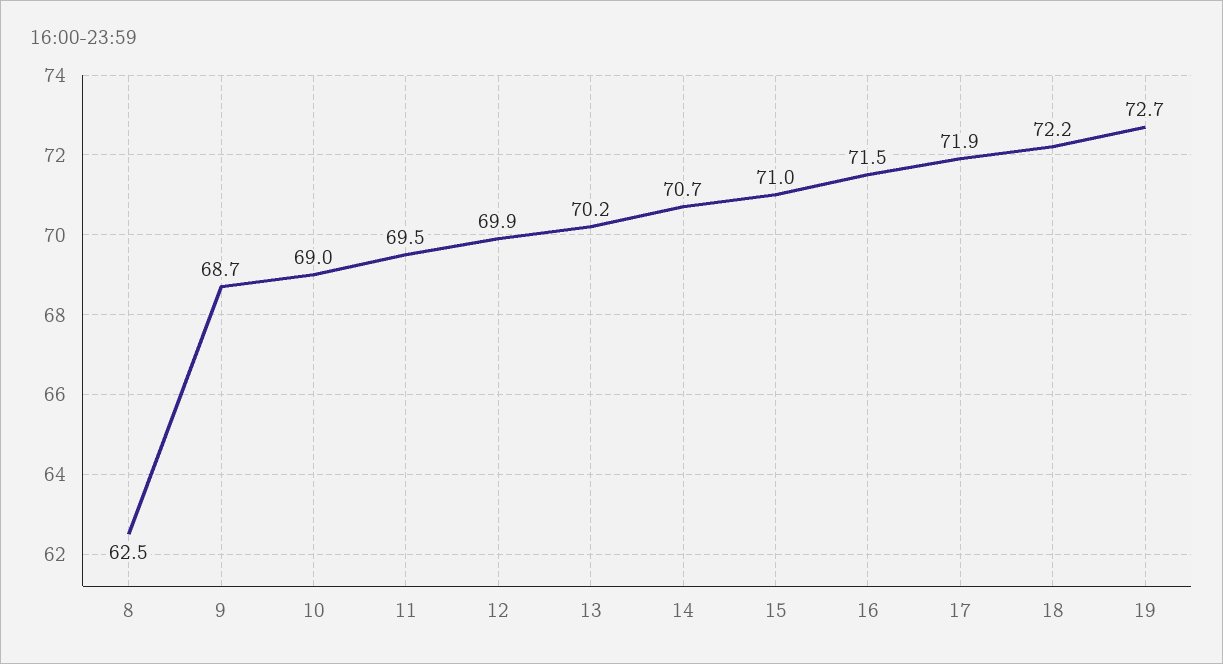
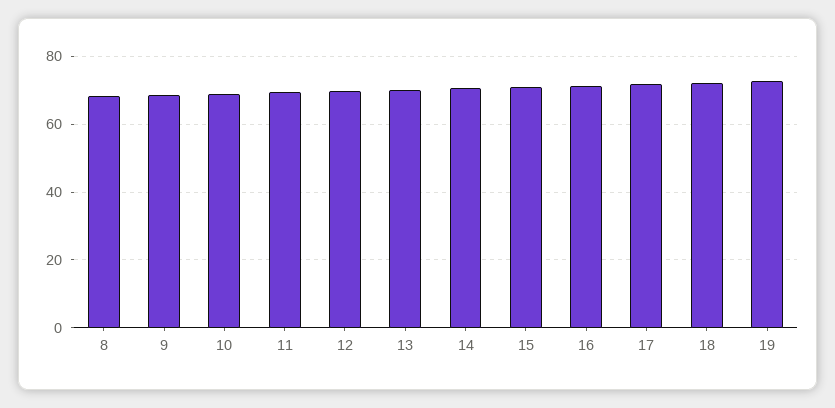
  {
-   "8": 62.5,
+   "8": 68,
    "9": 68.7,
    "10": 69,
    "11": 69.5,
    "12": 69.9,
    "13": 70.2,
    "14": 70.7,
    "15": 71,
    "16": 71.5,
    "17": 71.9,
    "18": 72.2,
    "19": 72.7
  }

